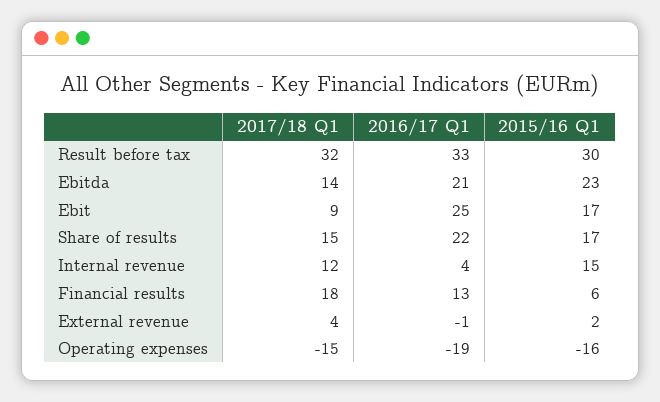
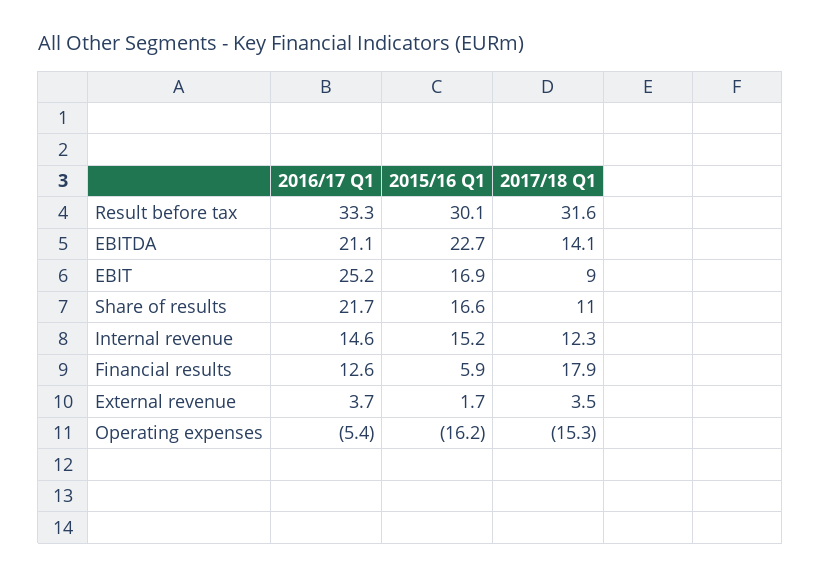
  {
    "2017/18 Q1": {
      "Result before tax": 31.6,
      "Ebitda": 14.1,
      "Ebit": 9,
-     "Share of results": 15,
+     "Share of results": 11,
      "Internal revenue": 12.3,
      "Financial results": 17.9,
      "External revenue": 3.5,
      "Operating expenses": -15.3
    },
    "2016/17 Q1": {
      "Result before tax": 33.3,
      "Ebitda": 21.1,
      "Ebit": 25.2,
      "Share of results": 21.7,
-     "Internal revenue": 4,
+     "Internal revenue": 14.6,
      "Financial results": 12.6,
-     "External revenue": -1,
+     "External revenue": 3.7,
-     "Operating expenses": -19
+     "Operating expenses": -5.4
    },
    "2015/16 Q1": {
      "Result before tax": 30.1,
      "Ebitda": 22.7,
      "Ebit": 16.9,
      "Share of results": 16.6,
      "Internal revenue": 15.2,
      "Financial results": 5.9,
      "External revenue": 1.7,
      "Operating expenses": -16.2
    }
  }

